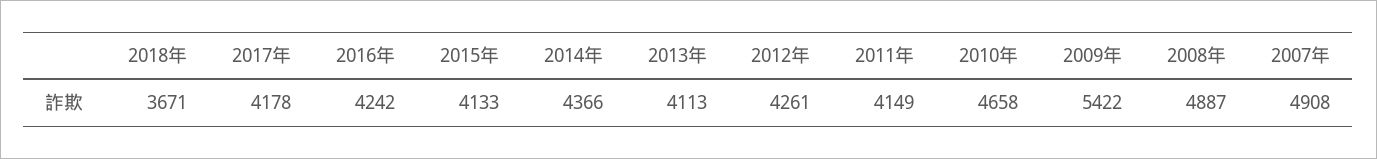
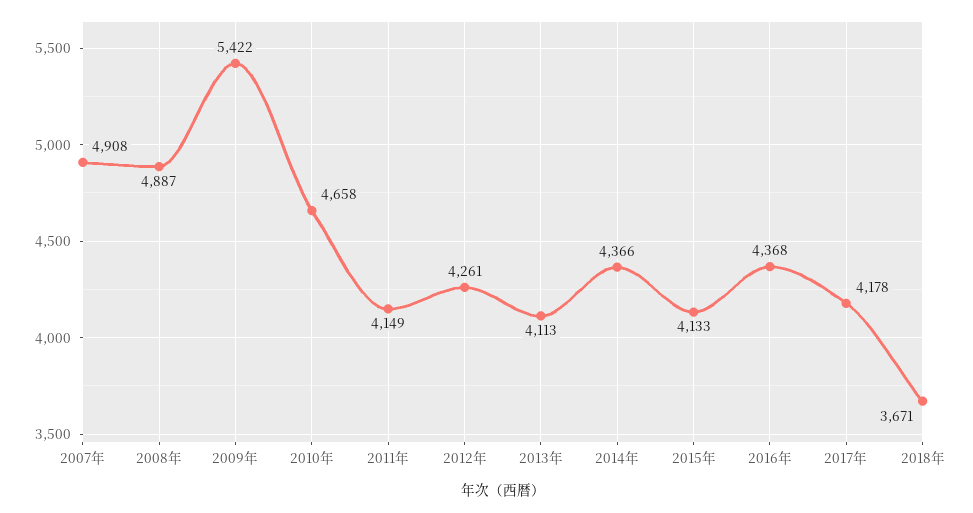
  {
    "2018年": 3671,
    "2017年": 4178,
-   "2016年": 4242,
+   "2016年": 4368,
    "2015年": 4133,
    "2014年": 4366,
    "2013年": 4113,
    "2012年": 4261,
    "2011年": 4149,
    "2010年": 4658,
    "2009年": 5422,
    "2008年": 4887,
    "2007年": 4908
  }

